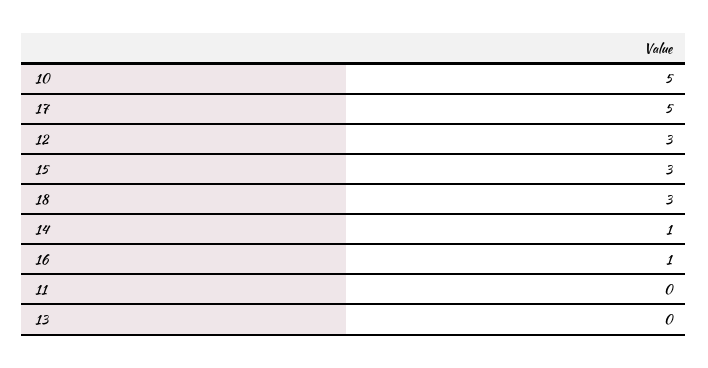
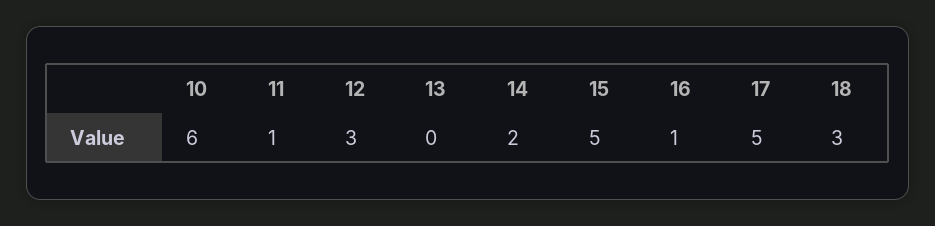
  {
-   "10": 5,
+   "10": 6,
    "17": 5,
    "12": 3,
-   "15": 3,
+   "15": 5,
    "18": 3,
-   "14": 1,
+   "14": 2,
    "16": 1,
-   "11": 0,
+   "11": 1,
    "13": 0
  }

